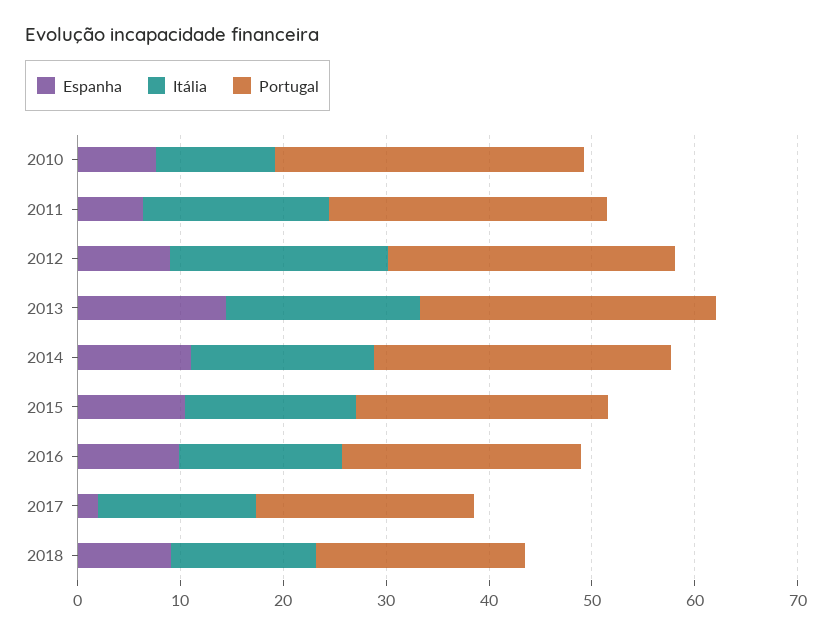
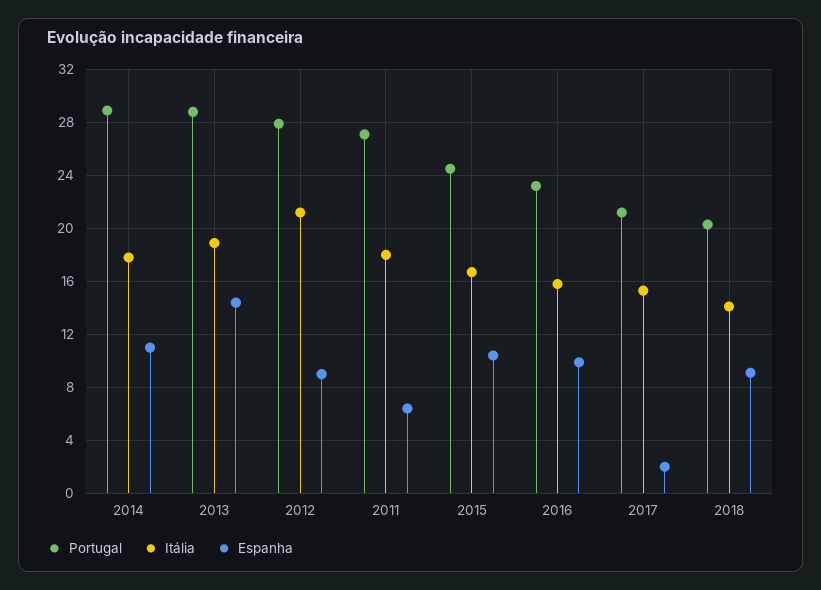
  {
    "Espanha": {
-     "2010": 8,
      "2011": 6.5,
      "2012": 9,
      "2013": 14.5,
      "2014": 11,
      "2015": 10.5,
      "2016": 10,
      "2017": 2,
      "2018": 9
    },
    "Itália": {
-     "2010": 12,
      "2011": 18,
      "2012": 21,
      "2013": 19,
      "2014": 18,
      "2015": 16.5,
      "2016": 16,
      "2017": 15.5,
      "2018": 14
    },
    "Portugal": {
-     "2010": 30,
      "2011": 27,
      "2012": 28,
      "2013": 29,
      "2014": 29,
      "2015": 24.5,
      "2016": 23,
      "2017": 21,
      "2018": 20.5
    }
  }

